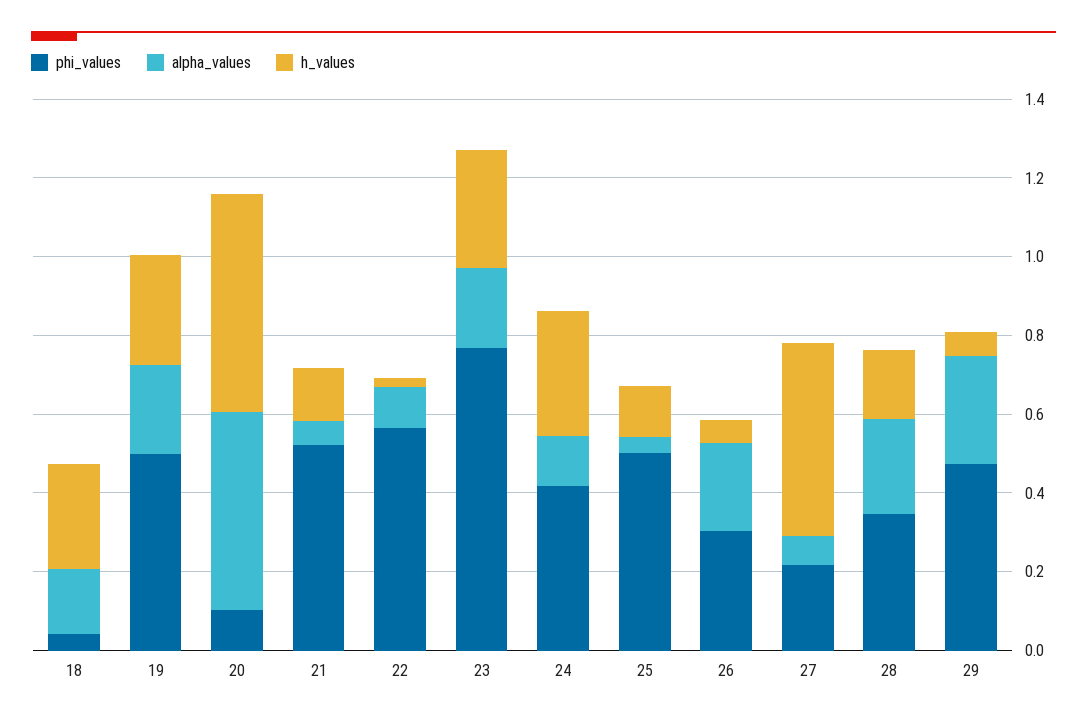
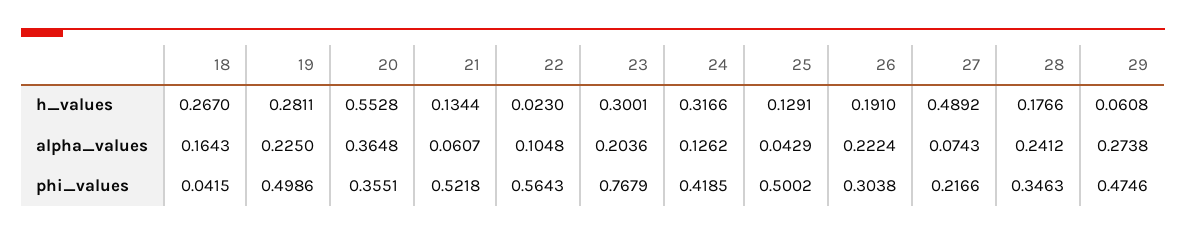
  {
    "phi_values": {
      "18": 0.0415,
      "19": 0.4986,
-     "20": 0.1,
+     "20": 0.3551,
      "21": 0.5218,
      "22": 0.5643,
      "23": 0.7679,
      "24": 0.4185,
      "25": 0.5002,
      "26": 0.3038,
      "27": 0.2166,
      "28": 0.3463,
      "29": 0.4746
    },
    "alpha_values": {
      "18": 0.1643,
      "19": 0.225,
-     "20": 0.5,
+     "20": 0.3648,
      "21": 0.0607,
      "22": 0.1048,
      "23": 0.2036,
      "24": 0.1262,
      "25": 0.0429,
      "26": 0.2224,
      "27": 0.0743,
      "28": 0.2412,
      "29": 0.2738
    },
    "h_values": {
      "18": 0.267,
      "19": 0.2811,
      "20": 0.5528,
      "21": 0.1344,
      "22": 0.023,
      "23": 0.3001,
      "24": 0.3166,
      "25": 0.1291,
-     "26": 0.05,
+     "26": 0.191,
      "27": 0.4892,
      "28": 0.1766,
      "29": 0.0608
    }
  }

